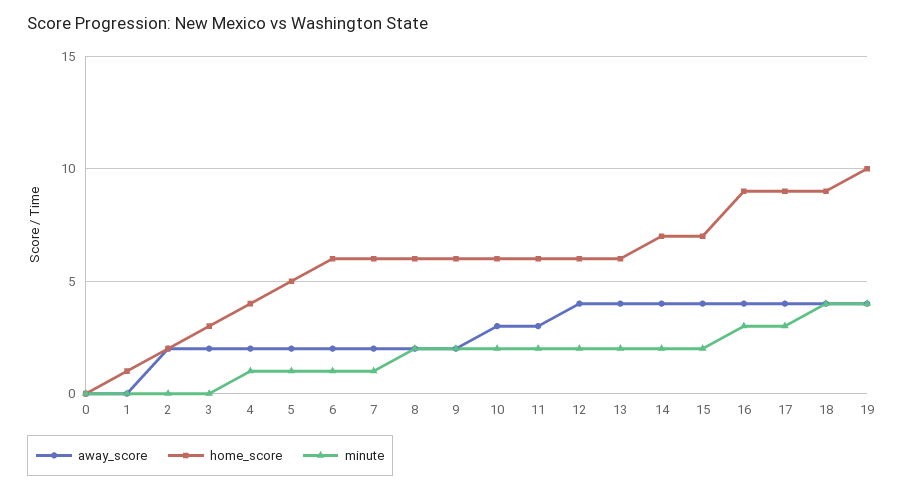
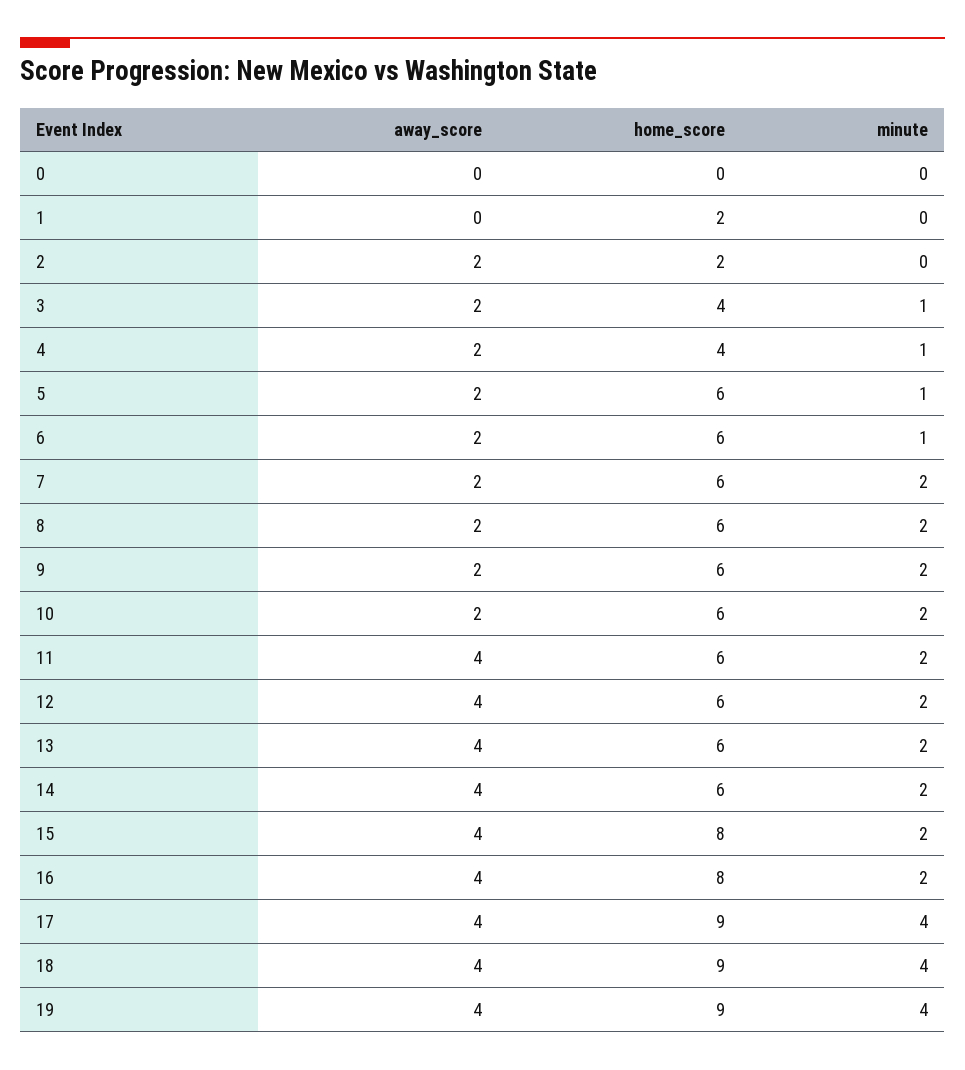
  {
    "away_score": {
      "0": 0,
      "1": 0,
      "2": 2,
      "3": 2,
      "4": 2,
      "5": 2,
      "6": 2,
      "7": 2,
      "8": 2,
      "9": 2,
-     "10": 3,
+     "10": 2,
-     "11": 3,
+     "11": 4,
      "12": 4,
      "13": 4,
      "14": 4,
      "15": 4,
      "16": 4,
      "17": 4,
      "18": 4,
      "19": 4
    },
    "home_score": {
      "0": 0,
-     "1": 1,
+     "1": 2,
      "2": 2,
-     "3": 3,
+     "3": 4,
      "4": 4,
-     "5": 5,
+     "5": 6,
      "6": 6,
      "7": 6,
      "8": 6,
      "9": 6,
      "10": 6,
      "11": 6,
      "12": 6,
      "13": 6,
-     "14": 7,
+     "14": 6,
-     "15": 7,
+     "15": 8,
-     "16": 9,
+     "16": 8,
      "17": 9,
      "18": 9,
-     "19": 10
+     "19": 9
    },
    "minute": {
      "0": 0,
      "1": 0,
      "2": 0,
-     "3": 0,
+     "3": 1,
      "4": 1,
      "5": 1,
      "6": 1,
-     "7": 1,
+     "7": 2,
      "8": 2,
      "9": 2,
      "10": 2,
      "11": 2,
      "12": 2,
      "13": 2,
      "14": 2,
      "15": 2,
-     "16": 3,
+     "16": 2,
-     "17": 3,
+     "17": 4,
      "18": 4,
      "19": 4
    }
  }

